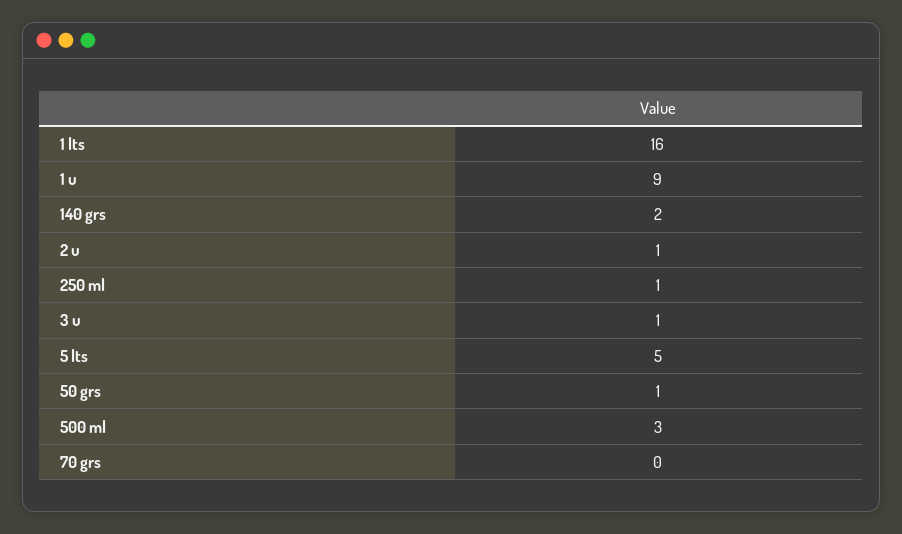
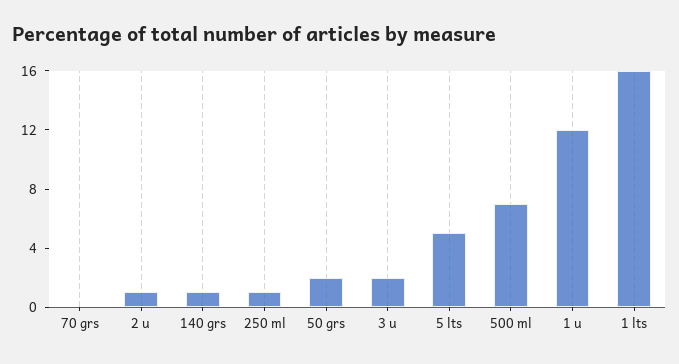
  {
    "1 lts": 16,
-   "1 u": 9,
+   "1 u": 12,
-   "140 grs": 2,
+   "140 grs": 1,
    "2 u": 1,
    "250 ml": 1,
-   "3 u": 1,
+   "3 u": 2,
    "5 lts": 5,
-   "50 grs": 1,
+   "50 grs": 2,
-   "500 ml": 3,
+   "500 ml": 7,
    "70 grs": 0
  }

